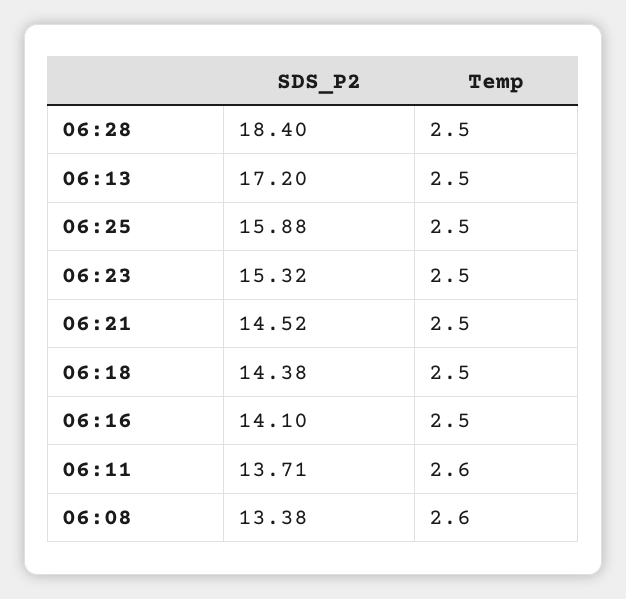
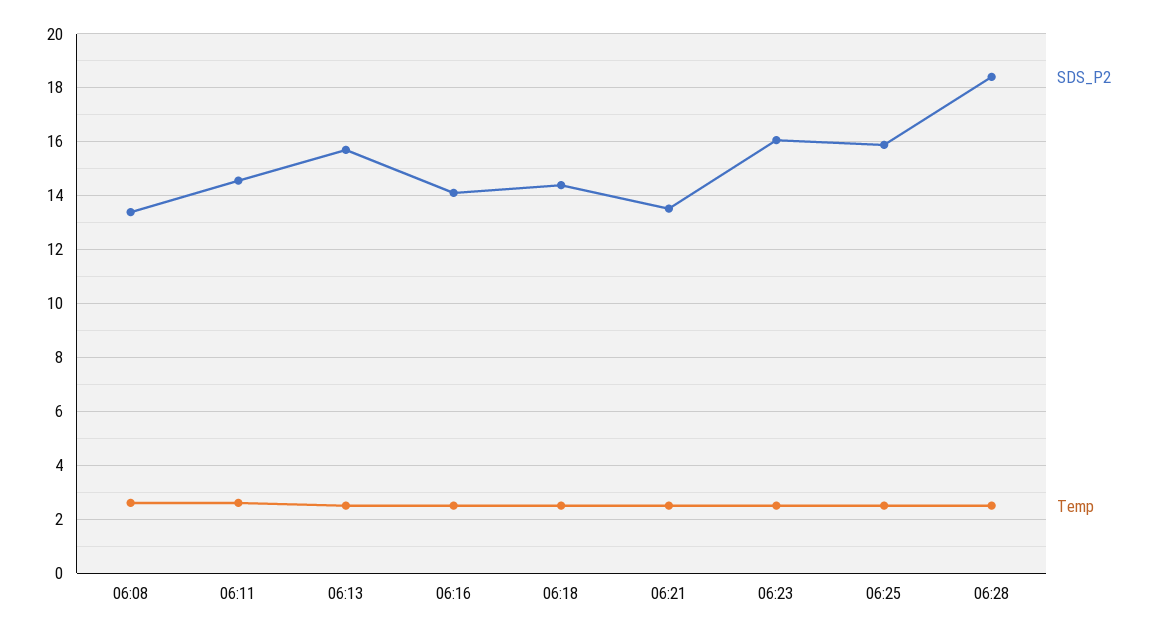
  {
    "SDS_P2": {
      "06:28": 18.4,
-     "06:13": 17.2,
+     "06:13": 15.75,
      "06:25": 15.88,
-     "06:23": 15.32,
+     "06:23": 16,
-     "06:21": 14.52,
+     "06:21": 13.5,
      "06:18": 14.38,
      "06:16": 14.1,
-     "06:11": 13.71,
+     "06:11": 14.5,
      "06:08": 13.38
    },
    "Temp": {
      "06:28": 2.5,
      "06:13": 2.5,
      "06:25": 2.5,
      "06:23": 2.5,
      "06:21": 2.5,
      "06:18": 2.5,
      "06:16": 2.5,
      "06:11": 2.6,
      "06:08": 2.6
    }
  }

